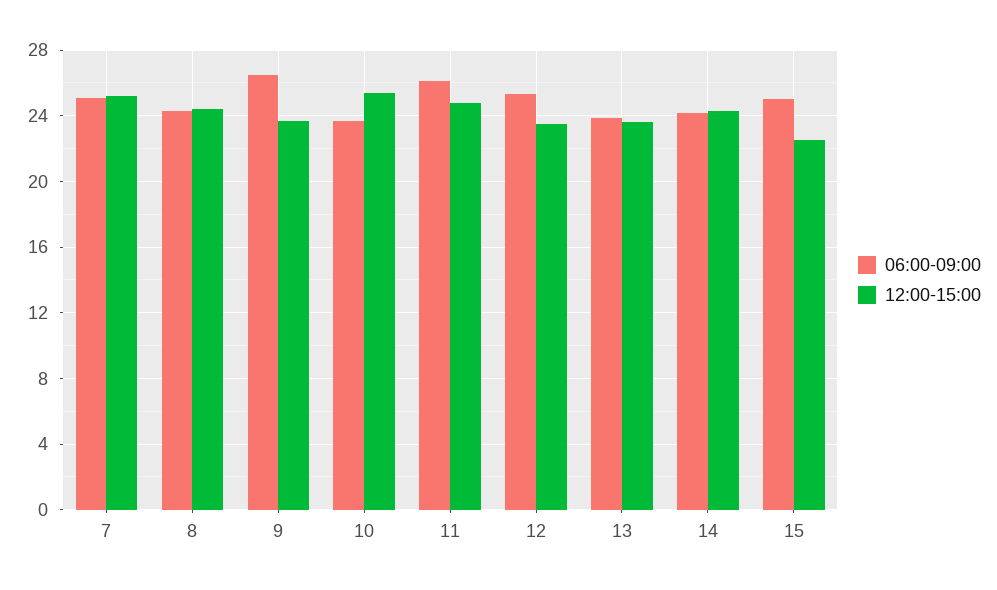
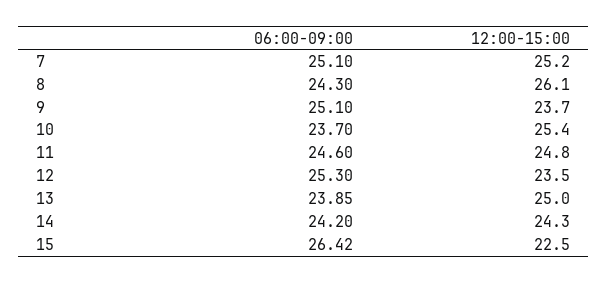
  {
    "06:00-09:00": {
      "7": 25.1,
      "8": 24.3,
-     "9": 26.5,
+     "9": 25.1,
      "10": 23.7,
-     "11": 26,
+     "11": 24.6,
      "12": 25.3,
      "13": 23.85,
      "14": 24.2,
-     "15": 25
+     "15": 26.42
    },
    "12:00-15:00": {
      "7": 25.2,
-     "8": 24.5,
+     "8": 26.1,
      "9": 23.7,
      "10": 25.4,
      "11": 24.8,
      "12": 23.5,
-     "13": 23.5,
+     "13": 25,
      "14": 24.3,
      "15": 22.5
    }
  }

